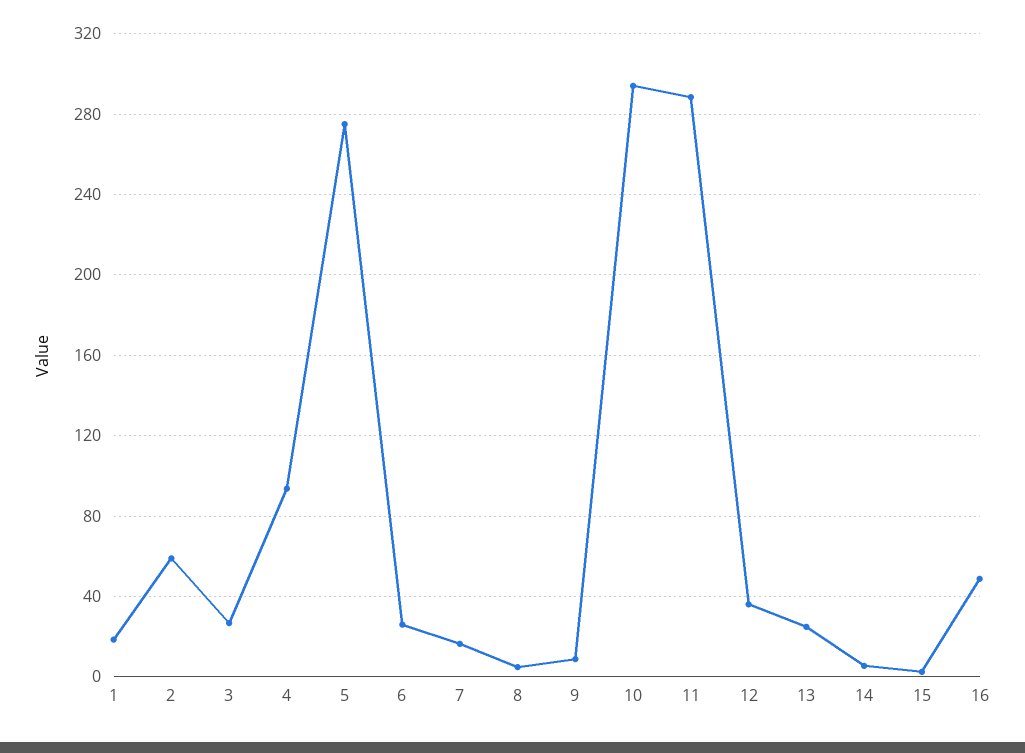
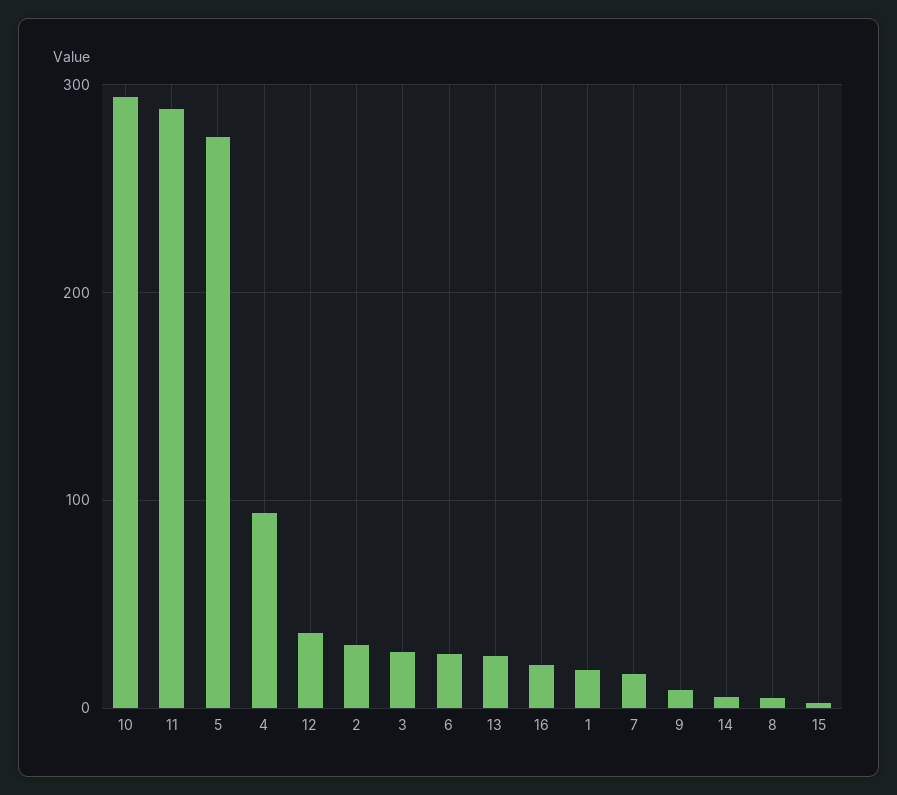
  {
    "1": 20,
-   "2": 60,
+   "2": 30,
    "3": 25,
    "4": 95,
    "5": 275,
    "6": 25,
    "7": 15,
    "8": 5,
    "9": 10,
    "10": 295,
    "11": 290,
    "12": 35,
    "13": 25,
    "14": 5,
    "15": 5,
-   "16": 50
+   "16": 20
  }

